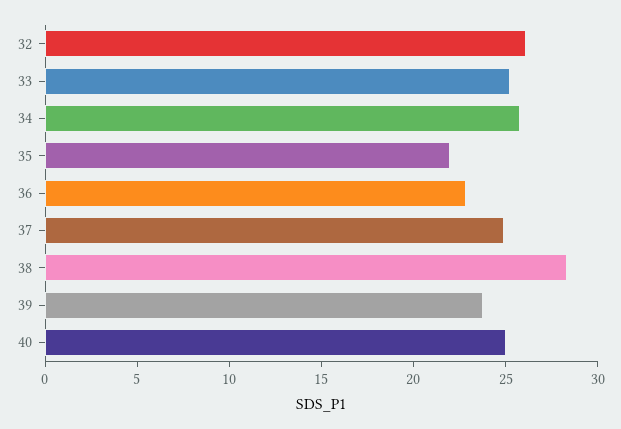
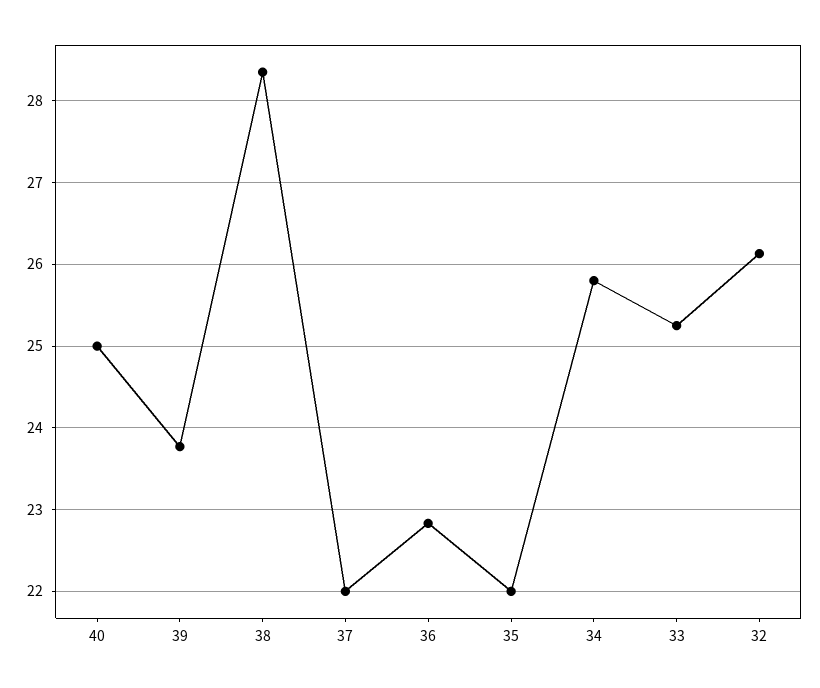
  {
    "32": 26.1,
    "33": 25.3,
    "34": 25.8,
    "35": 22,
    "36": 22.8,
-   "37": 25,
+   "37": 22,
    "38": 28.4,
    "39": 23.8,
    "40": 25
  }

